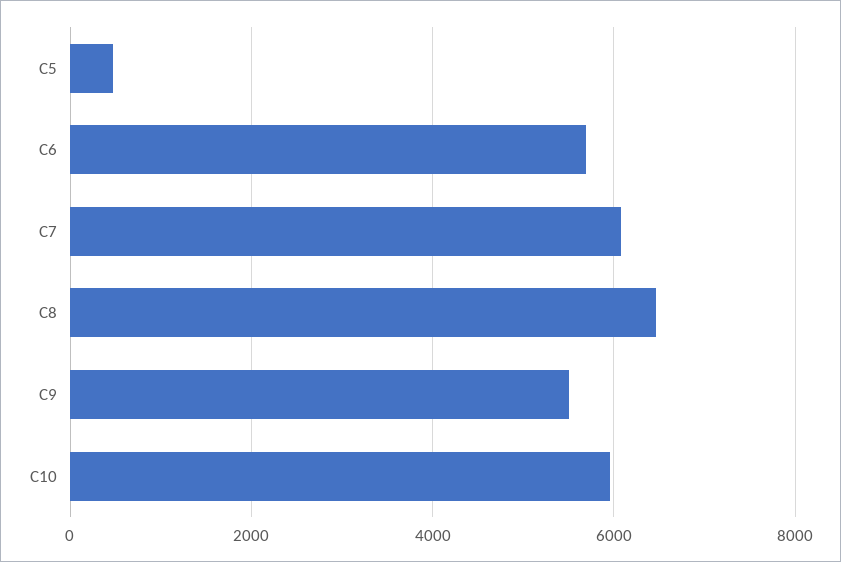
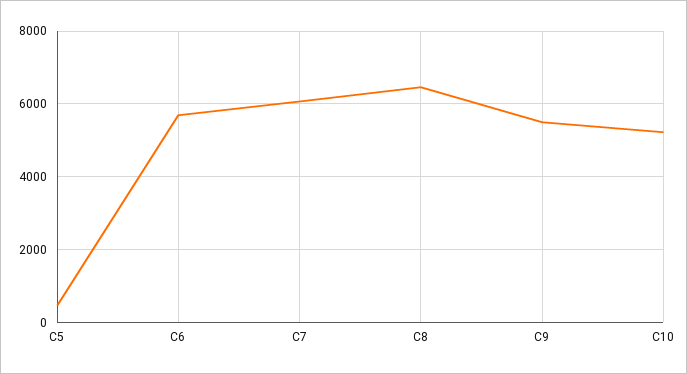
  {
    "C5": 400,
    "C6": 5600,
    "C7": 6000,
    "C8": 6400,
    "C9": 5600,
-   "C10": 6000
+   "C10": 5200
  }

